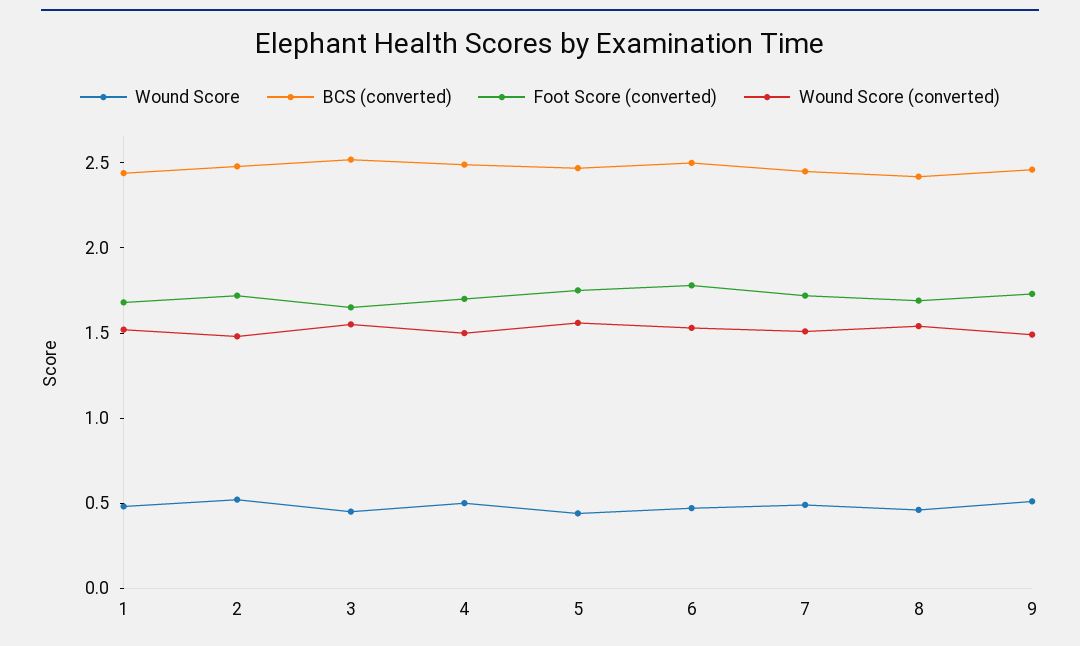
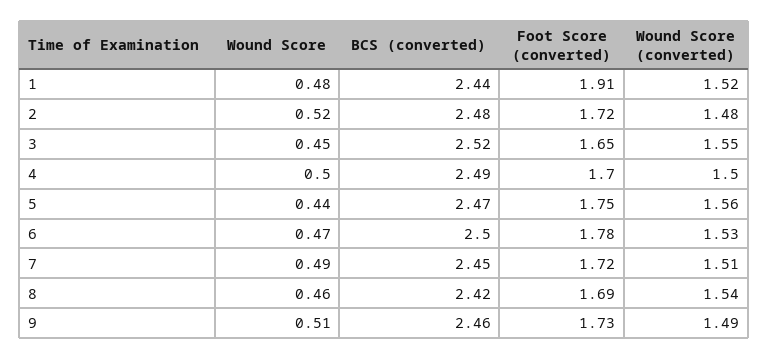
  {
    "Wound Score": {
      "1": 0.48,
      "2": 0.52,
      "3": 0.45,
      "4": 0.5,
      "5": 0.44,
      "6": 0.47,
      "7": 0.49,
      "8": 0.46,
      "9": 0.51
    },
    "BCS (converted)": {
      "1": 2.44,
      "2": 2.48,
      "3": 2.52,
      "4": 2.49,
      "5": 2.47,
      "6": 2.5,
      "7": 2.45,
      "8": 2.42,
      "9": 2.46
    },
    "Foot Score (converted)": {
-     "1": 1.7,
+     "1": 1.91,
      "2": 1.72,
      "3": 1.65,
      "4": 1.7,
      "5": 1.75,
      "6": 1.78,
      "7": 1.72,
      "8": 1.69,
      "9": 1.73
    },
    "Wound Score (converted)": {
      "1": 1.52,
      "2": 1.48,
      "3": 1.55,
      "4": 1.5,
      "5": 1.56,
      "6": 1.53,
      "7": 1.51,
      "8": 1.54,
      "9": 1.49
    }
  }

